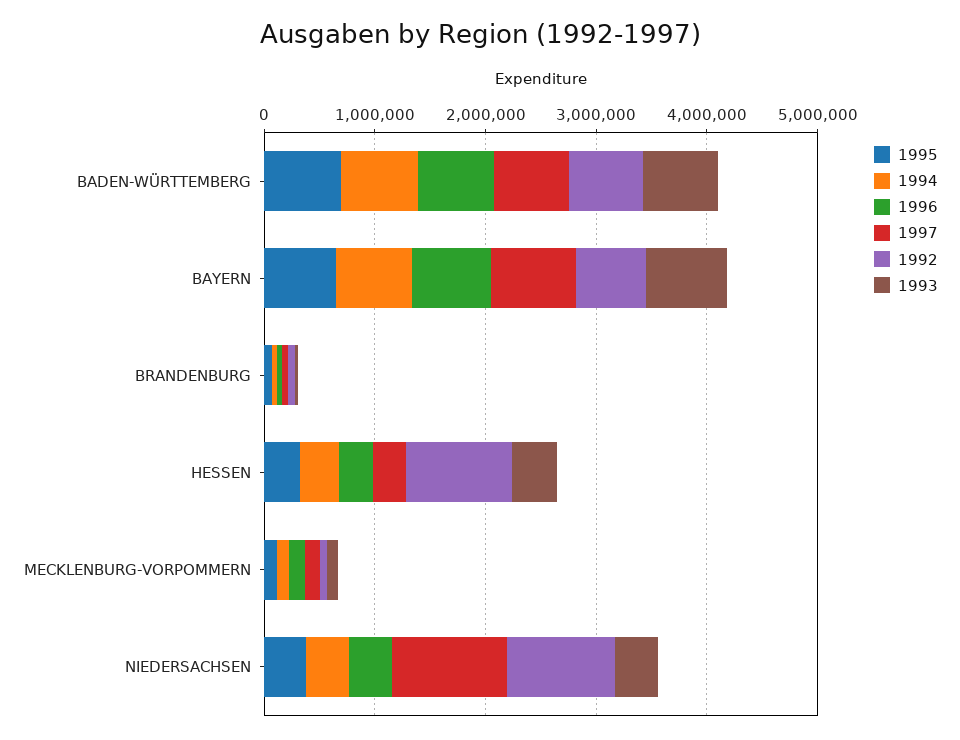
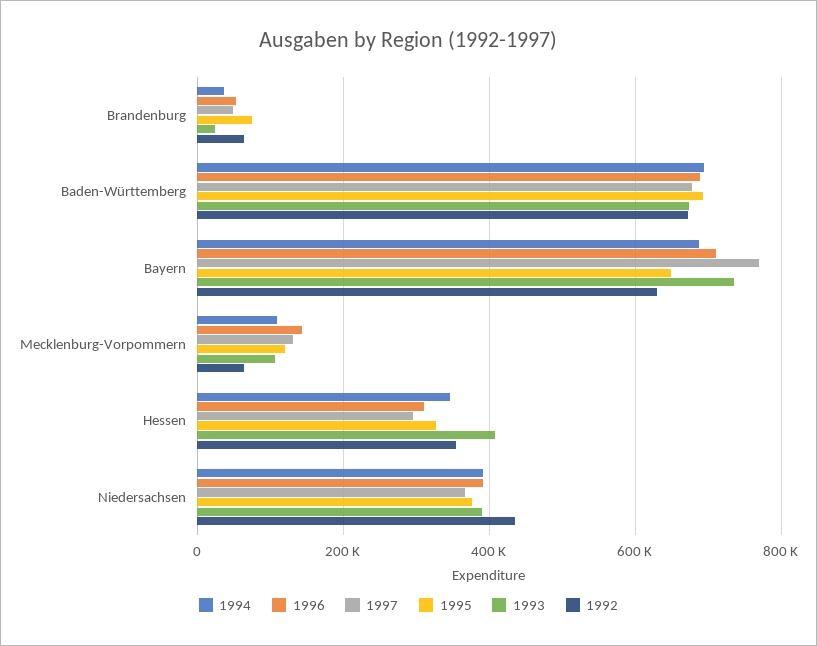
  {
    "1995": {
      "BADEN-WÜRTTEMBERG": 700000,
      "BAYERN": 640000,
      "BRANDENBURG": 80000,
      "HESSEN": 320000,
      "MECKLENBURG-VORPOMMERN": 120000,
      "NIEDERSACHSEN": 380000
    },
    "1994": {
      "BADEN-WÜRTTEMBERG": 700000,
      "BAYERN": 680000,
      "BRANDENBURG": 40000,
      "HESSEN": 340000,
      "MECKLENBURG-VORPOMMERN": 100000,
      "NIEDERSACHSEN": 400000
    },
    "1996": {
      "BADEN-WÜRTTEMBERG": 680000,
      "BAYERN": 720000,
      "BRANDENBURG": 60000,
      "HESSEN": 320000,
      "MECKLENBURG-VORPOMMERN": 140000,
      "NIEDERSACHSEN": 400000
    },
    "1997": {
      "BADEN-WÜRTTEMBERG": 680000,
      "BAYERN": 760000,
      "BRANDENBURG": 40000,
      "HESSEN": 300000,
      "MECKLENBURG-VORPOMMERN": 140000,
-     "NIEDERSACHSEN": 1000000
+     "NIEDERSACHSEN": 360000
    },
    "1992": {
      "BADEN-WÜRTTEMBERG": 680000,
      "BAYERN": 620000,
      "BRANDENBURG": 60000,
-     "HESSEN": 1000000,
+     "HESSEN": 360000,
      "MECKLENBURG-VORPOMMERN": 60000,
-     "NIEDERSACHSEN": 1000000
+     "NIEDERSACHSEN": 440000
    },
    "1993": {
      "BADEN-WÜRTTEMBERG": 680000,
      "BAYERN": 740000,
      "BRANDENBURG": 20000,
      "HESSEN": 400000,
      "MECKLENBURG-VORPOMMERN": 100000,
      "NIEDERSACHSEN": 380000
    }
  }

